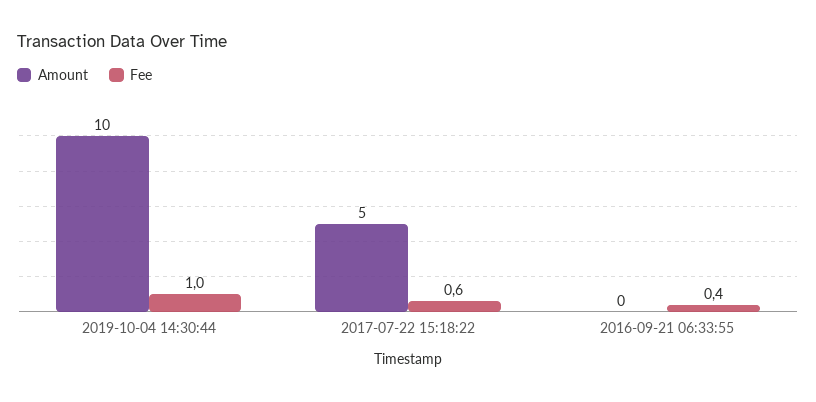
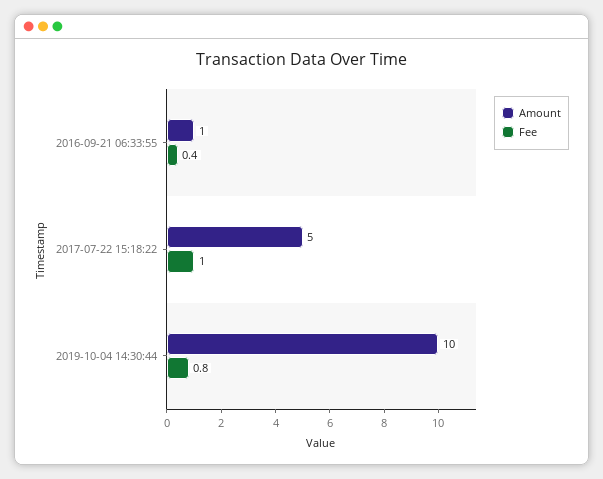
  {
    "Amount": {
      "2019-10-04 14:30:44": 10,
      "2017-07-22 15:18:22": 5,
-     "2016-09-21 06:33:55": 0
+     "2016-09-21 06:33:55": 1
    },
    "Fee": {
-     "2019-10-04 14:30:44": 1,
+     "2019-10-04 14:30:44": 0.8,
-     "2017-07-22 15:18:22": 0.6,
+     "2017-07-22 15:18:22": 1,
      "2016-09-21 06:33:55": 0.4
    }
  }

